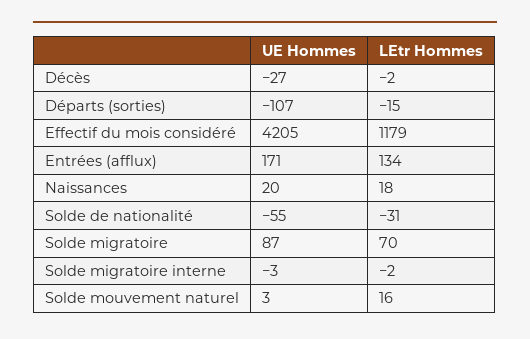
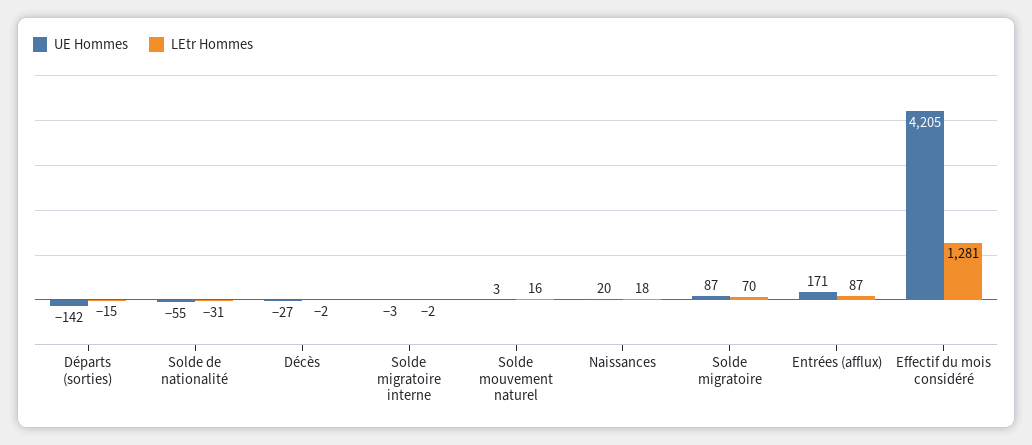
  {
    "UE Hommes": {
      "Décès": -27,
-     "Départs (sorties)": -107,
+     "Départs (sorties)": -142,
      "Effectif du mois considéré": 4205,
      "Entrées (afflux)": 171,
      "Naissances": 20,
      "Solde de nationalité": -55,
      "Solde migratoire": 87,
      "Solde migratoire interne": -3,
      "Solde mouvement naturel": 3
    },
    "LEtr Hommes": {
      "Décès": -2,
      "Départs (sorties)": -15,
-     "Effectif du mois considéré": 1179,
+     "Effectif du mois considéré": 1281,
-     "Entrées (afflux)": 134,
+     "Entrées (afflux)": 87,
      "Naissances": 18,
      "Solde de nationalité": -31,
      "Solde migratoire": 70,
      "Solde migratoire interne": -2,
      "Solde mouvement naturel": 16
    }
  }

